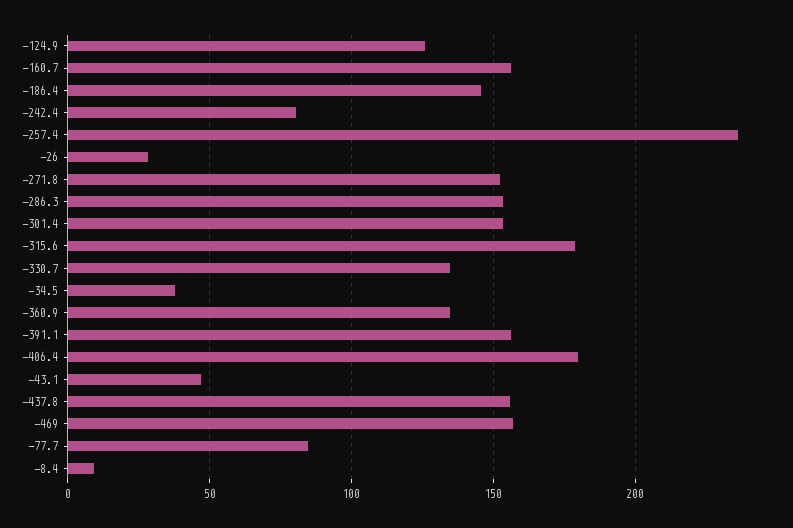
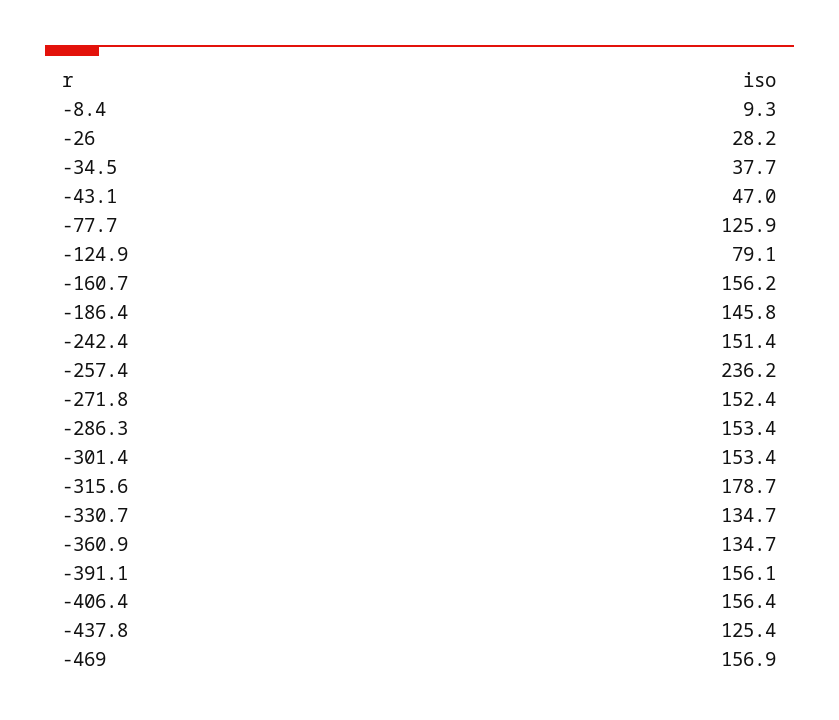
  {
-   "-124.9": 125,
+   "-124.9": 79.1,
    "-160.7": 156.2,
    "-186.4": 145.8,
-   "-242.4": 80,
+   "-242.4": 151.4,
    "-257.4": 236.2,
    "-26": 28.2,
    "-271.8": 152.4,
    "-286.3": 153.4,
    "-301.4": 153.4,
    "-315.6": 178.7,
    "-330.7": 134.7,
    "-34.5": 37.7,
    "-360.9": 134.7,
    "-391.1": 156.1,
-   "-406.4": 180,
+   "-406.4": 156.4,
    "-43.1": 47,
-   "-437.8": 155,
+   "-437.8": 125.4,
    "-469": 156.9,
-   "-77.7": 85,
+   "-77.7": 125.9,
    "-8.4": 9.3
  }

